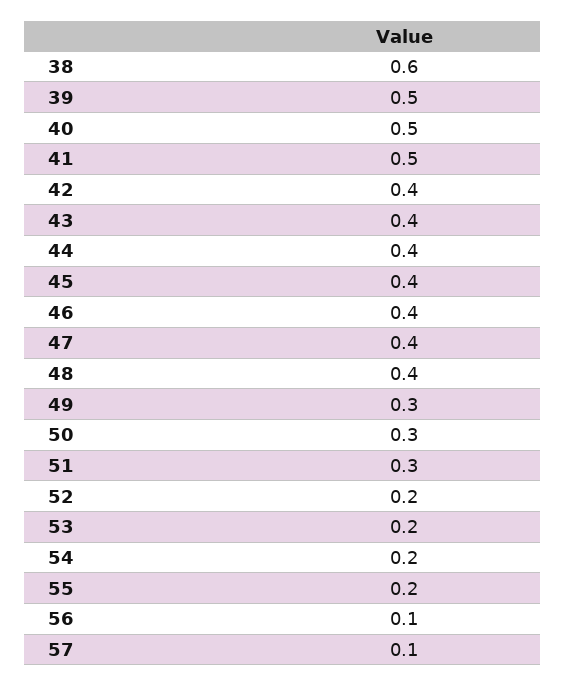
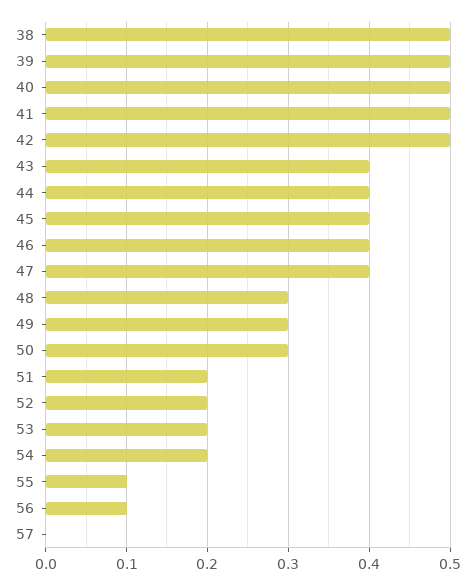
  {
-   "38": 0.6,
+   "38": 0.5,
    "39": 0.5,
    "40": 0.5,
    "41": 0.5,
-   "42": 0.4,
+   "42": 0.5,
    "43": 0.4,
    "44": 0.4,
    "45": 0.4,
    "46": 0.4,
    "47": 0.4,
-   "48": 0.4,
+   "48": 0.3,
    "49": 0.3,
    "50": 0.3,
-   "51": 0.3,
+   "51": 0.2,
    "52": 0.2,
    "53": 0.2,
    "54": 0.2,
-   "55": 0.2,
+   "55": 0.1,
    "56": 0.1,
-   "57": 0.1
+   "57": 0
  }

